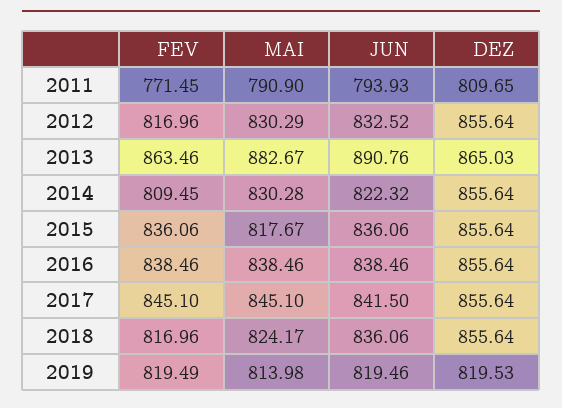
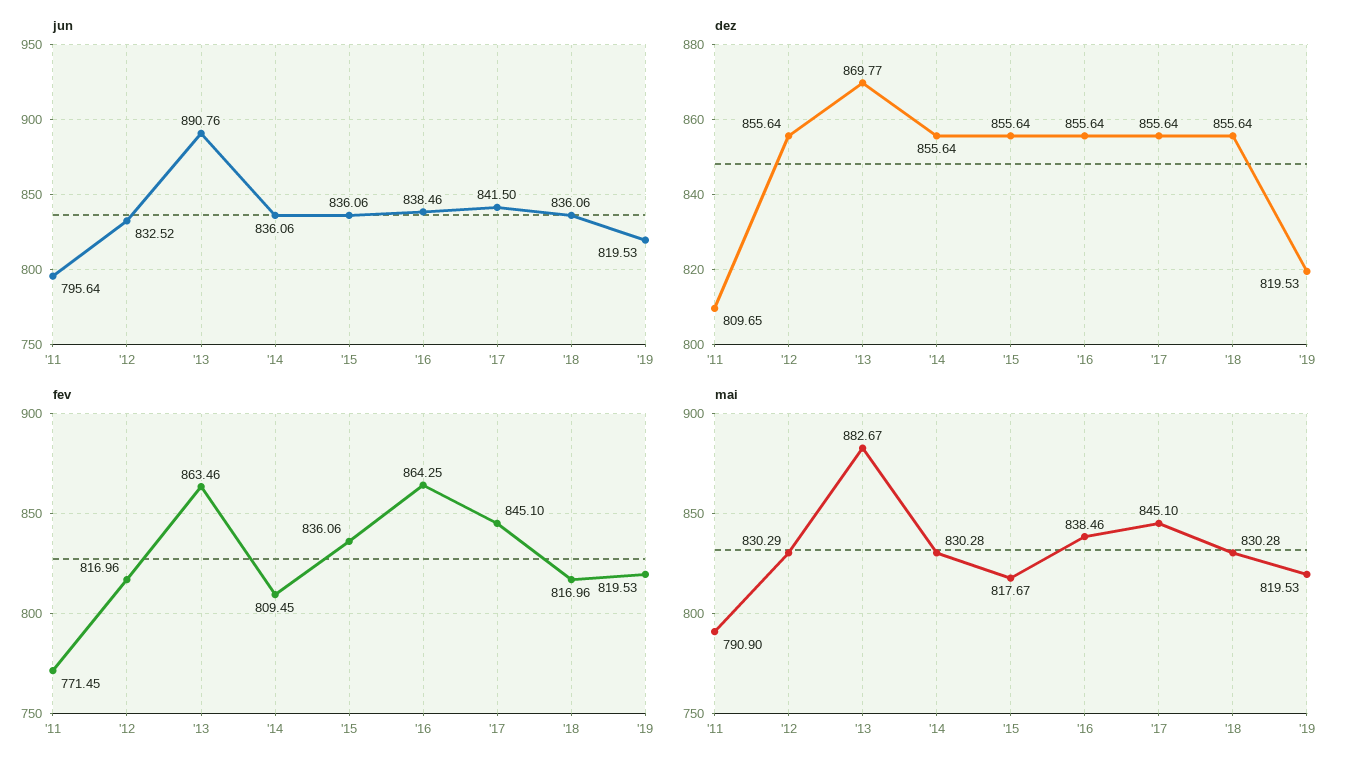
  {
    "FEV": {
      "2011": 771.45,
      "2012": 816.96,
      "2013": 863.46,
      "2014": 809.45,
      "2015": 836.06,
-     "2016": 838.46,
+     "2016": 864.25,
      "2017": 845.1,
      "2018": 816.96,
-     "2019": 819.49
+     "2019": 819.53
    },
    "MAI": {
      "2011": 790.9,
      "2012": 830.29,
      "2013": 882.67,
      "2014": 830.28,
      "2015": 817.67,
      "2016": 838.46,
      "2017": 845.1,
-     "2018": 824.17,
+     "2018": 830.28,
-     "2019": 813.98
+     "2019": 819.53
    },
    "JUN": {
-     "2011": 793.93,
+     "2011": 795.64,
      "2012": 832.52,
      "2013": 890.76,
-     "2014": 822.32,
+     "2014": 836.06,
      "2015": 836.06,
      "2016": 838.46,
      "2017": 841.5,
      "2018": 836.06,
-     "2019": 819.46
+     "2019": 819.53
    },
    "DEZ": {
      "2011": 809.65,
      "2012": 855.64,
-     "2013": 865.03,
+     "2013": 869.77,
      "2014": 855.64,
      "2015": 855.64,
      "2016": 855.64,
      "2017": 855.64,
      "2018": 855.64,
      "2019": 819.53
    }
  }

